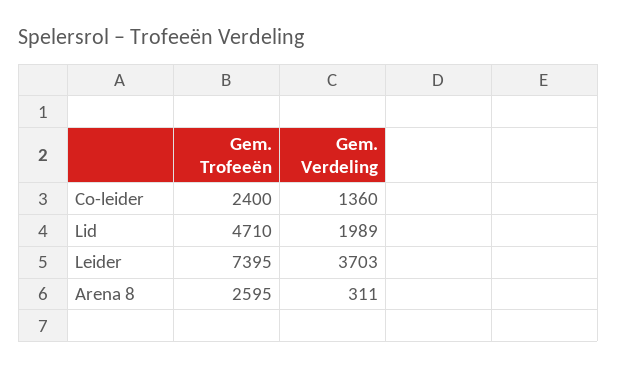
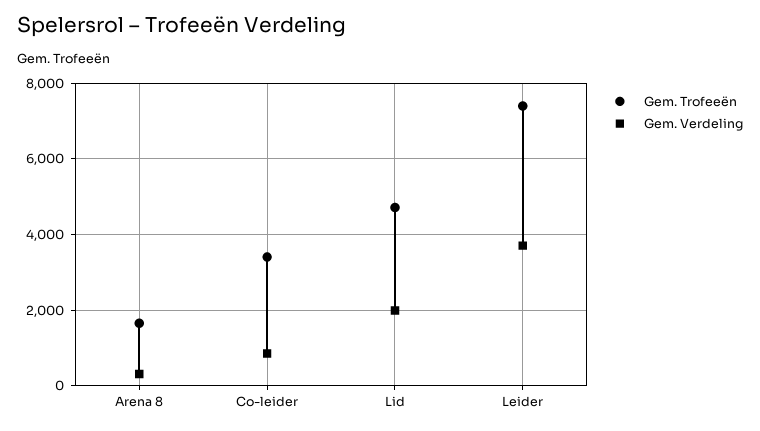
  {
    "Gem. Trofeeën": {
-     "Co-leider": 2400,
+     "Co-leider": 3400,
      "Lid": 4710,
      "Leider": 7395,
-     "Arena 8": 2595
+     "Arena 8": 1600
    },
    "Gem. Verdeling": {
-     "Co-leider": 1360,
+     "Co-leider": 800,
      "Lid": 1989,
      "Leider": 3703,
      "Arena 8": 311
    }
  }

